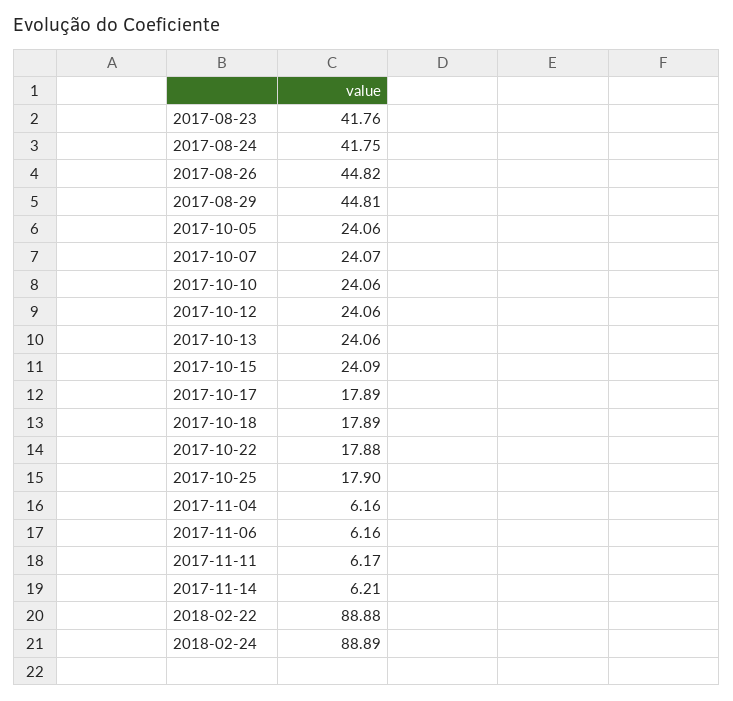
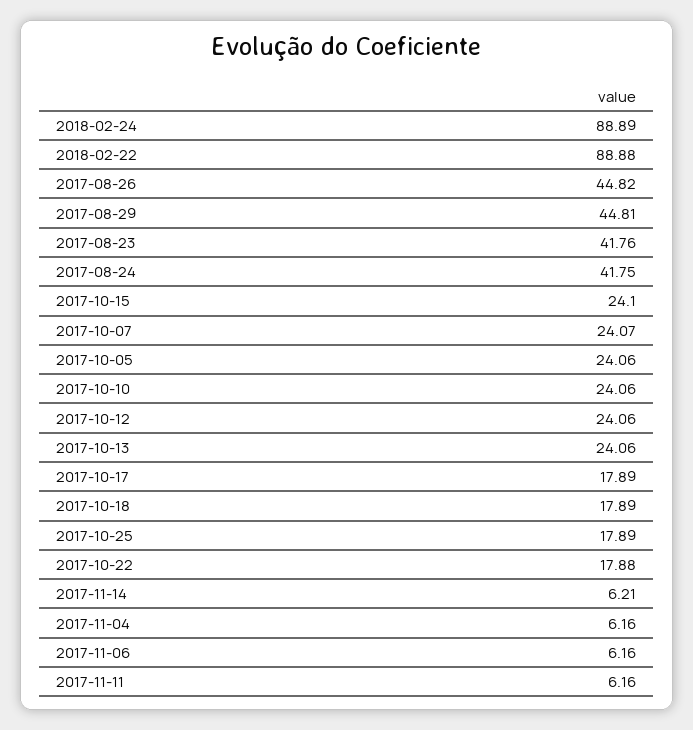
  {
    "2017-08-23": 41.76,
    "2017-08-24": 41.75,
    "2017-08-26": 44.82,
    "2017-08-29": 44.81,
    "2017-10-05": 24.06,
    "2017-10-07": 24.07,
    "2017-10-10": 24.06,
    "2017-10-12": 24.06,
    "2017-10-13": 24.06,
-   "2017-10-15": 24.09,
+   "2017-10-15": 24.1,
    "2017-10-17": 17.89,
    "2017-10-18": 17.89,
    "2017-10-22": 17.88,
-   "2017-10-25": 17.9,
+   "2017-10-25": 17.89,
    "2017-11-04": 6.16,
    "2017-11-06": 6.16,
-   "2017-11-11": 6.17,
+   "2017-11-11": 6.16,
    "2017-11-14": 6.21,
    "2018-02-22": 88.88,
    "2018-02-24": 88.89
  }

